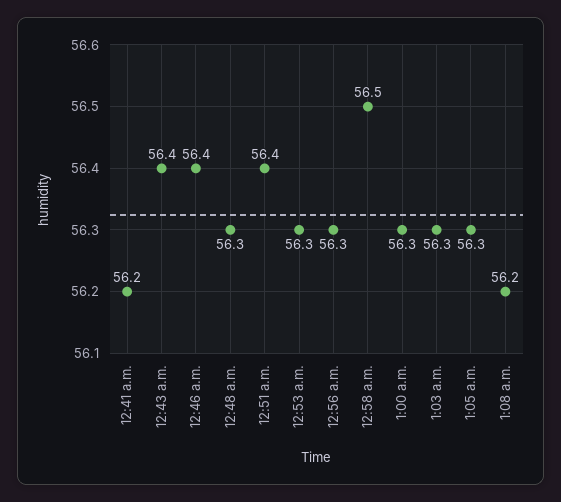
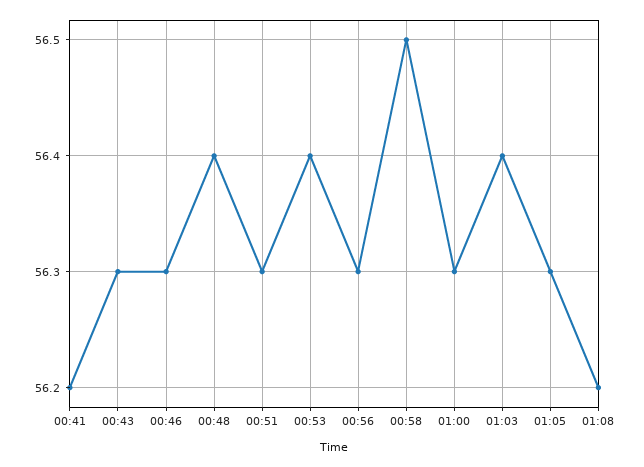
  {
    "12:41 a.m.": 56.2,
-   "12:43 a.m.": 56.4,
+   "12:43 a.m.": 56.3,
-   "12:46 a.m.": 56.4,
+   "12:46 a.m.": 56.3,
-   "12:48 a.m.": 56.3,
+   "12:48 a.m.": 56.4,
-   "12:51 a.m.": 56.4,
+   "12:51 a.m.": 56.3,
-   "12:53 a.m.": 56.3,
+   "12:53 a.m.": 56.4,
    "12:56 a.m.": 56.3,
    "12:58 a.m.": 56.5,
    "1:00 a.m.": 56.3,
-   "1:03 a.m.": 56.3,
+   "1:03 a.m.": 56.4,
    "1:05 a.m.": 56.3,
    "1:08 a.m.": 56.2
  }

